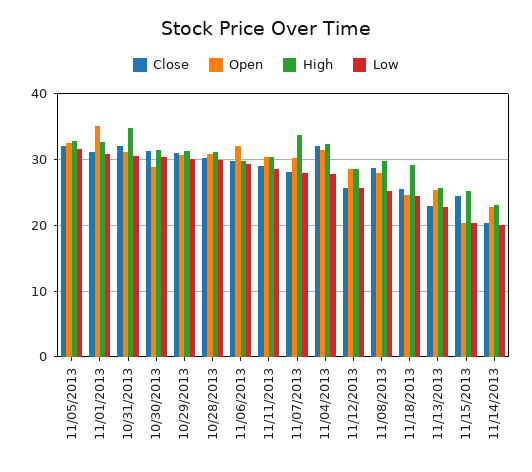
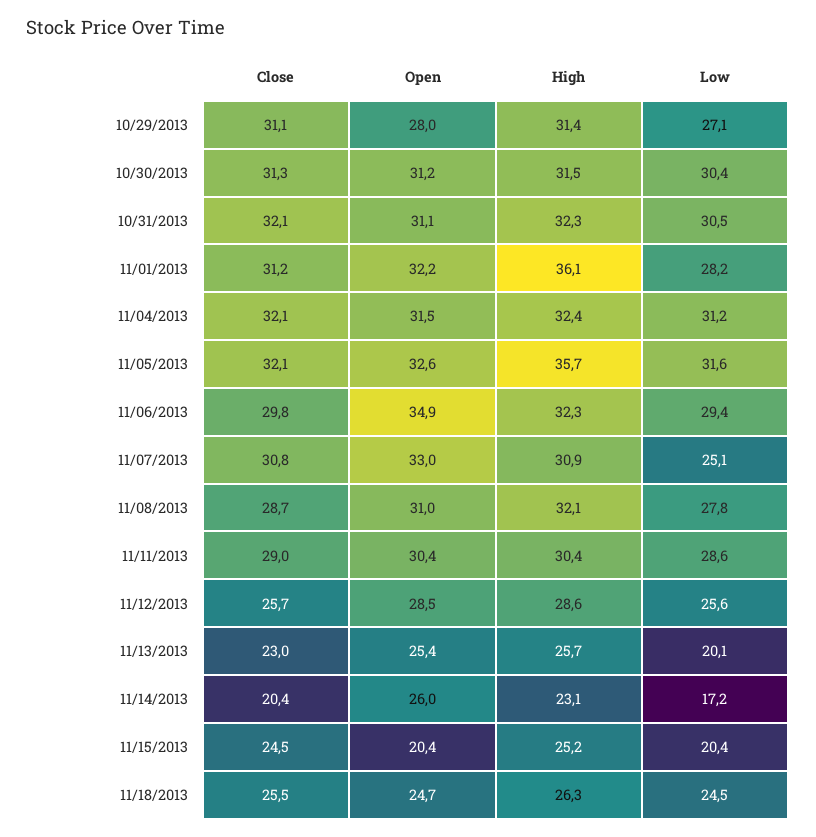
  {
    "Close": {
      "11/05/2013": 32.1,
      "11/01/2013": 31.2,
      "10/31/2013": 32.1,
      "10/30/2013": 31.3,
      "10/29/2013": 31.1,
-     "10/28/2013": 30,
      "11/06/2013": 29.8,
      "11/11/2013": 29,
-     "11/07/2013": 28,
+     "11/07/2013": 30.8,
      "11/04/2013": 32.1,
      "11/12/2013": 25.7,
      "11/08/2013": 28.7,
      "11/18/2013": 25.5,
      "11/13/2013": 23,
      "11/15/2013": 24.5,
      "11/14/2013": 20.4
    },
    "Open": {
      "11/05/2013": 32.6,
-     "11/01/2013": 35,
+     "11/01/2013": 32.2,
      "10/31/2013": 31.1,
-     "10/30/2013": 29,
+     "10/30/2013": 31.2,
-     "10/29/2013": 31,
+     "10/29/2013": 28,
-     "10/28/2013": 31,
-     "11/06/2013": 32,
+     "11/06/2013": 34.9,
      "11/11/2013": 30.4,
-     "11/07/2013": 30,
+     "11/07/2013": 33,
      "11/04/2013": 31.5,
      "11/12/2013": 28.5,
-     "11/08/2013": 28,
+     "11/08/2013": 31,
      "11/18/2013": 24.7,
      "11/13/2013": 25.4,
      "11/15/2013": 20.4,
-     "11/14/2013": 23
+     "11/14/2013": 26
    },
    "High": {
-     "11/05/2013": 33,
+     "11/05/2013": 35.7,
-     "11/01/2013": 33,
+     "11/01/2013": 36.1,
-     "10/31/2013": 35,
+     "10/31/2013": 32.3,
      "10/30/2013": 31.5,
      "10/29/2013": 31.4,
-     "10/28/2013": 31,
-     "11/06/2013": 30,
+     "11/06/2013": 32.3,
      "11/11/2013": 30.4,
-     "11/07/2013": 34,
+     "11/07/2013": 30.9,
      "11/04/2013": 32.4,
      "11/12/2013": 28.6,
-     "11/08/2013": 30,
+     "11/08/2013": 32.1,
-     "11/18/2013": 29,
+     "11/18/2013": 26.3,
      "11/13/2013": 25.7,
      "11/15/2013": 25.2,
      "11/14/2013": 23.1
    },
    "Low": {
      "11/05/2013": 31.6,
-     "11/01/2013": 31,
+     "11/01/2013": 28.2,
      "10/31/2013": 30.5,
      "10/30/2013": 30.4,
-     "10/29/2013": 30,
+     "10/29/2013": 27.1,
-     "10/28/2013": 30,
      "11/06/2013": 29.4,
      "11/11/2013": 28.6,
-     "11/07/2013": 28,
+     "11/07/2013": 25.1,
-     "11/04/2013": 28,
+     "11/04/2013": 31.2,
      "11/12/2013": 25.6,
-     "11/08/2013": 25,
+     "11/08/2013": 27.8,
      "11/18/2013": 24.5,
-     "11/13/2013": 23,
+     "11/13/2013": 20.1,
      "11/15/2013": 20.4,
-     "11/14/2013": 20
+     "11/14/2013": 17.2
    }
  }

